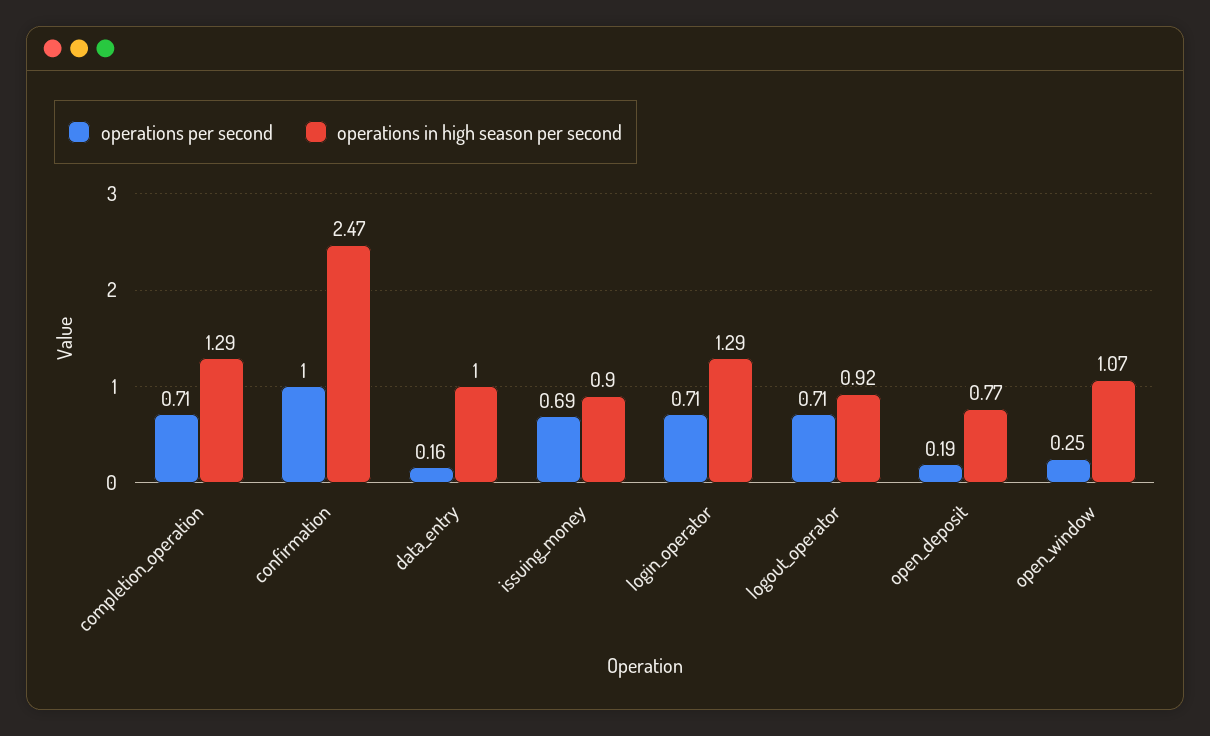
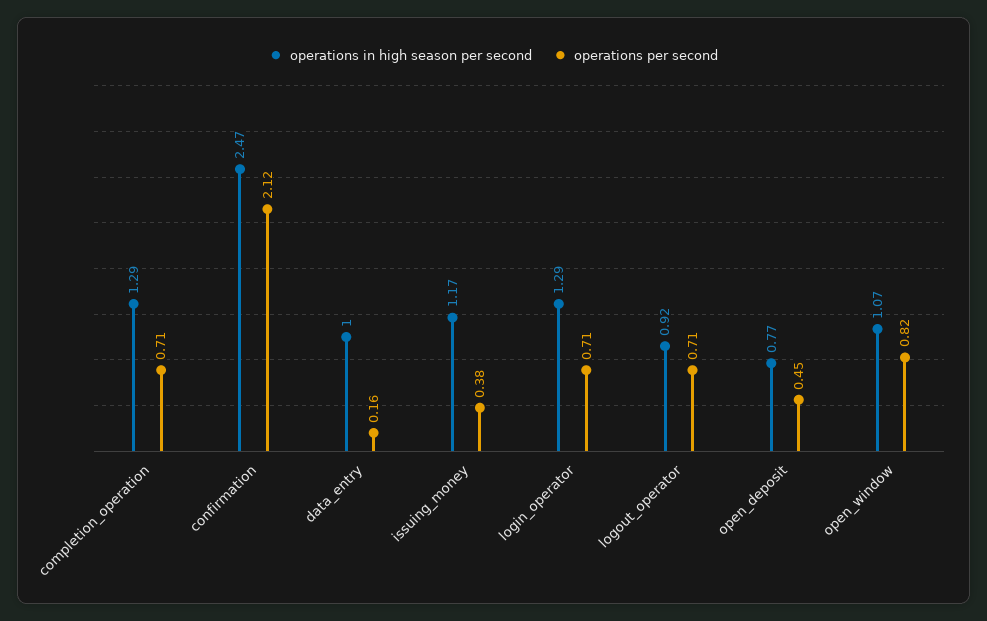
  {
    "operations per second": {
      "completion_operation": 0.71,
-     "confirmation": 1,
+     "confirmation": 2.12,
      "data_entry": 0.16,
-     "issuing_money": 0.69,
+     "issuing_money": 0.38,
      "login_operator": 0.71,
      "logout_operator": 0.71,
-     "open_deposit": 0.19,
+     "open_deposit": 0.45,
-     "open_window": 0.25
+     "open_window": 0.82
    },
    "operations in high season per second": {
      "completion_operation": 1.29,
      "confirmation": 2.47,
      "data_entry": 1,
-     "issuing_money": 0.9,
+     "issuing_money": 1.17,
      "login_operator": 1.29,
      "logout_operator": 0.92,
      "open_deposit": 0.77,
      "open_window": 1.07
    }
  }

